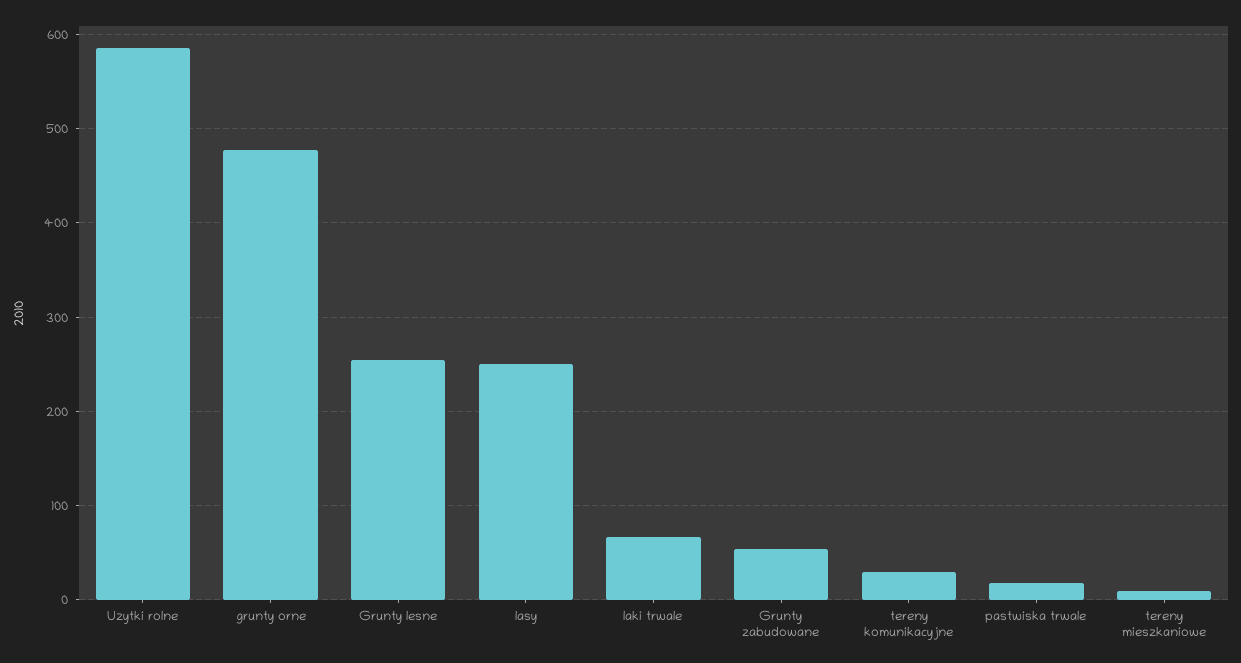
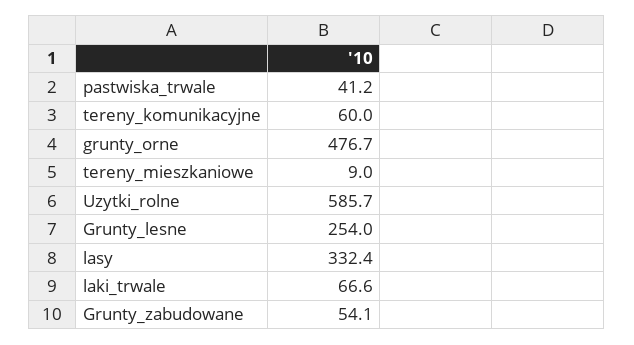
  {
    "Uzytki rolne": 585.7,
    "grunty orne": 476.7,
    "Grunty lesne": 254,
-   "lasy": 250,
+   "lasy": 332.4,
    "laki trwale": 66.6,
    "Grunty zabudowane": 54.1,
-   "tereny komunikacyjne": 30,
+   "tereny komunikacyjne": 60,
-   "pastwiska trwale": 20,
+   "pastwiska trwale": 41.2,
    "tereny mieszkaniowe": 9
  }

